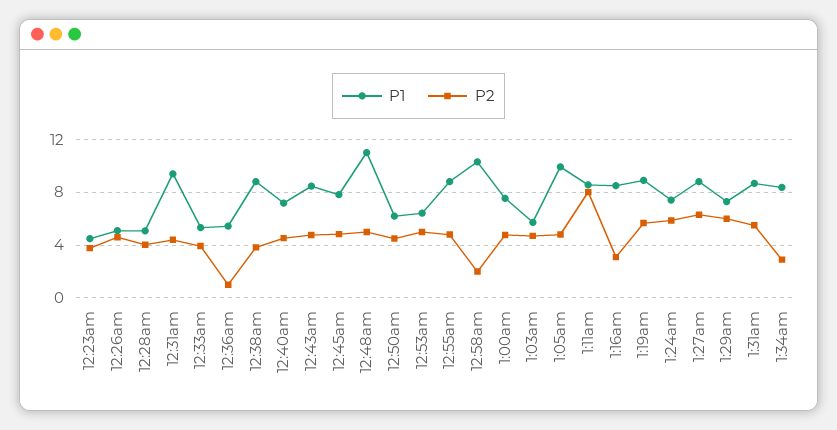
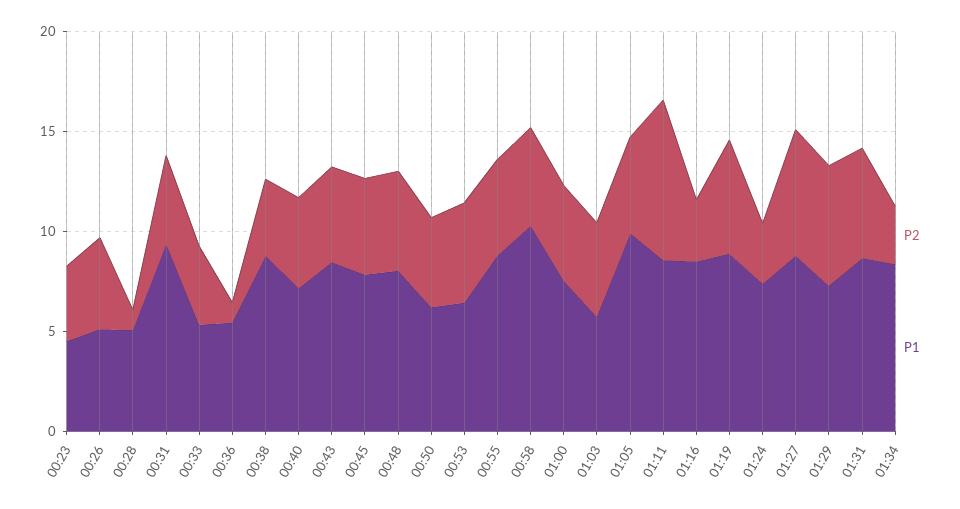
  {
    "P1": {
      "12:23am": 4.5,
      "12:26am": 5,
      "12:28am": 5,
      "12:31am": 9.5,
      "12:33am": 5.5,
      "12:36am": 5.5,
      "12:38am": 9,
      "12:40am": 7,
      "12:43am": 8.5,
      "12:45am": 8,
-     "12:48am": 11,
+     "12:48am": 8,
      "12:50am": 6,
      "12:53am": 6.5,
      "12:55am": 9,
      "12:58am": 10.5,
      "1:00am": 7.5,
      "1:03am": 5.5,
      "1:05am": 10,
      "1:11am": 8.5,
      "1:16am": 8.5,
      "1:19am": 9,
      "1:24am": 7.5,
      "1:27am": 9,
      "1:29am": 7.5,
      "1:31am": 8.5,
      "1:34am": 8.5
    },
    "P2": {
      "12:23am": 4,
      "12:26am": 4.5,
-     "12:28am": 4,
+     "12:28am": 1,
      "12:31am": 4.5,
      "12:33am": 4,
      "12:36am": 1,
      "12:38am": 4,
      "12:40am": 4.5,
      "12:43am": 5,
      "12:45am": 5,
      "12:48am": 5,
      "12:50am": 4.5,
      "12:53am": 5,
      "12:55am": 5,
-     "12:58am": 2,
+     "12:58am": 5,
      "1:00am": 5,
      "1:03am": 4.5,
      "1:05am": 5,
      "1:11am": 8,
      "1:16am": 3,
      "1:19am": 5.5,
-     "1:24am": 6,
+     "1:24am": 3,
      "1:27am": 6.5,
      "1:29am": 6,
      "1:31am": 5.5,
      "1:34am": 3
    }
  }

